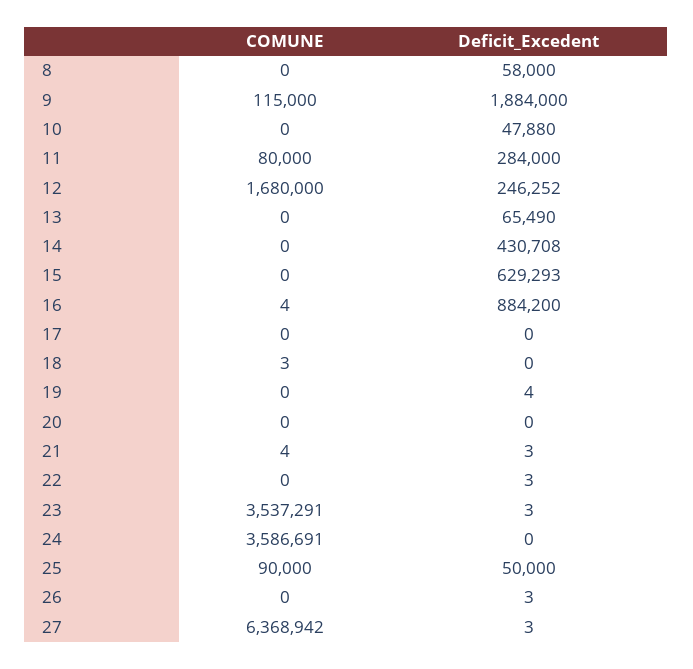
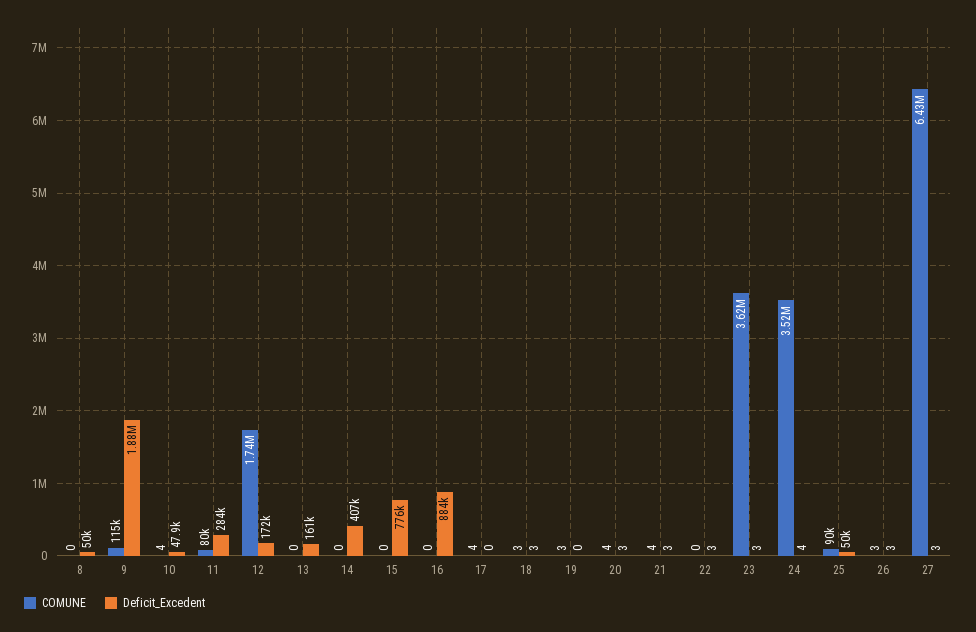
  {
    "COMUNE": {
      "8": 0,
      "9": 115000,
-     "10": 0,
+     "10": 4,
      "11": 80000,
-     "12": 1680000,
+     "12": 1740000,
      "13": 0,
      "14": 0,
      "15": 0,
-     "16": 4,
+     "16": 0,
-     "17": 0,
+     "17": 4,
      "18": 3,
-     "19": 0,
+     "19": 3,
-     "20": 0,
+     "20": 4,
      "21": 4,
      "22": 0,
-     "23": 3537291,
+     "23": 3620000,
-     "24": 3586691,
+     "24": 3520000,
      "25": 90000,
-     "26": 0,
+     "26": 3,
-     "27": 6368942
+     "27": 6430000
    },
    "Deficit_Excedent": {
-     "8": 58000,
+     "8": 50000,
      "9": 1884000,
      "10": 47880,
      "11": 284000,
-     "12": 246252,
+     "12": 172000,
-     "13": 65490,
+     "13": 161000,
-     "14": 430708,
+     "14": 407000,
-     "15": 629293,
+     "15": 776000,
      "16": 884200,
      "17": 0,
-     "18": 0,
+     "18": 3,
-     "19": 4,
+     "19": 0,
-     "20": 0,
+     "20": 3,
      "21": 3,
      "22": 3,
      "23": 3,
-     "24": 0,
+     "24": 4,
      "25": 50000,
      "26": 3,
      "27": 3
    }
  }

